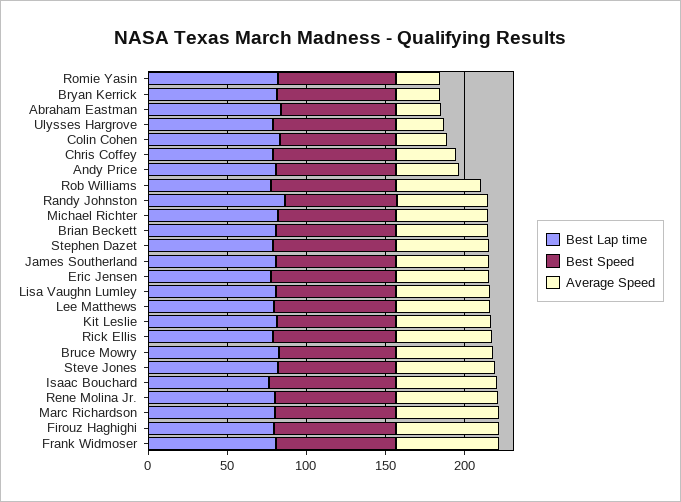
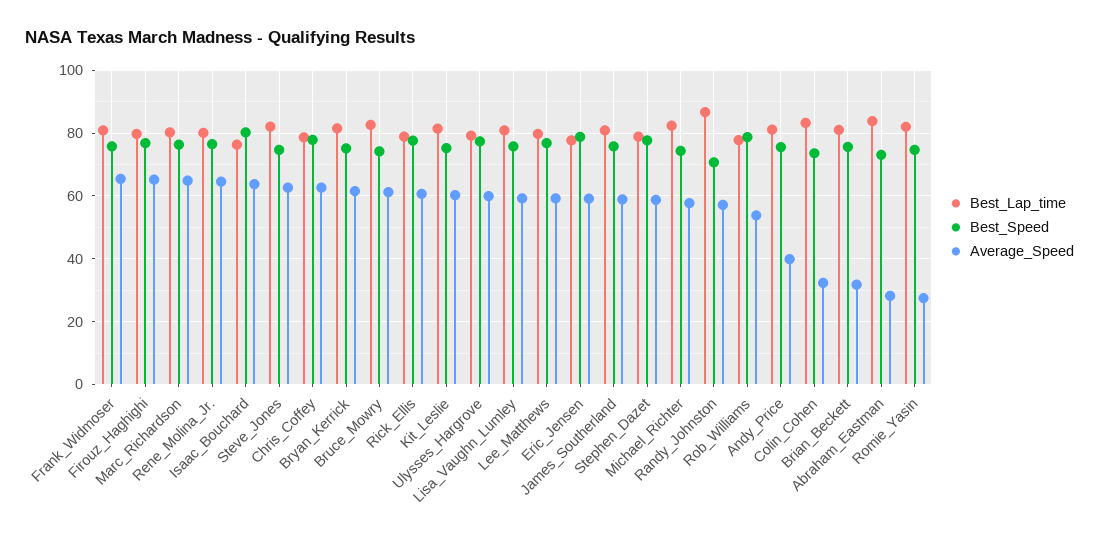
  {
    "Best Lap time": {
      "Romie Yasin": 82,
      "Bryan Kerrick": 82,
      "Abraham Eastman": 84,
      "Ulysses Hargrove": 80,
      "Colin Cohen": 84,
      "Chris Coffey": 78,
      "Andy Price": 82,
      "Rob Williams": 78,
      "Randy Johnston": 86,
      "Michael Richter": 82,
      "Brian Beckett": 80,
      "Stephen Dazet": 78,
      "James Southerland": 80,
      "Eric Jensen": 78,
      "Lisa Vaughn Lumley": 80,
      "Lee Matthews": 80,
      "Kit Leslie": 82,
      "Rick Ellis": 78,
      "Bruce Mowry": 82,
      "Steve Jones": 82,
      "Isaac Bouchard": 76,
      "Rene Molina Jr.": 80,
      "Marc Richardson": 80,
      "Firouz Haghighi": 80,
      "Frank Widmoser": 80
    },
    "Best Speed": {
      "Romie Yasin": 74,
      "Bryan Kerrick": 76,
      "Abraham Eastman": 74,
      "Ulysses Hargrove": 78,
      "Colin Cohen": 74,
      "Chris Coffey": 78,
      "Andy Price": 76,
      "Rob Williams": 78,
      "Randy Johnston": 70,
      "Michael Richter": 74,
      "Brian Beckett": 76,
      "Stephen Dazet": 78,
      "James Southerland": 76,
      "Eric Jensen": 78,
      "Lisa Vaughn Lumley": 76,
      "Lee Matthews": 76,
      "Kit Leslie": 76,
      "Rick Ellis": 78,
      "Bruce Mowry": 74,
      "Steve Jones": 74,
      "Isaac Bouchard": 80,
      "Rene Molina Jr.": 76,
      "Marc Richardson": 76,
      "Firouz Haghighi": 76,
      "Frank Widmoser": 76
    },
    "Average Speed": {
      "Romie Yasin": 28,
-     "Bryan Kerrick": 30,
+     "Bryan Kerrick": 62,
      "Abraham Eastman": 28,
-     "Ulysses Hargrove": 30,
+     "Ulysses Hargrove": 60,
      "Colin Cohen": 32,
-     "Chris Coffey": 40,
+     "Chris Coffey": 62,
      "Andy Price": 40,
      "Rob Williams": 54,
      "Randy Johnston": 58,
      "Michael Richter": 58,
-     "Brian Beckett": 60,
+     "Brian Beckett": 32,
      "Stephen Dazet": 58,
      "James Southerland": 58,
      "Eric Jensen": 60,
      "Lisa Vaughn Lumley": 60,
      "Lee Matthews": 60,
      "Kit Leslie": 60,
      "Rick Ellis": 60,
      "Bruce Mowry": 62,
      "Steve Jones": 62,
      "Isaac Bouchard": 64,
      "Rene Molina Jr.": 64,
      "Marc Richardson": 64,
      "Firouz Haghighi": 66,
      "Frank Widmoser": 66
    }
  }

